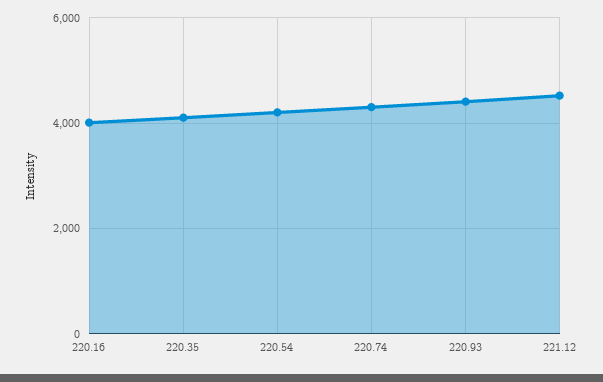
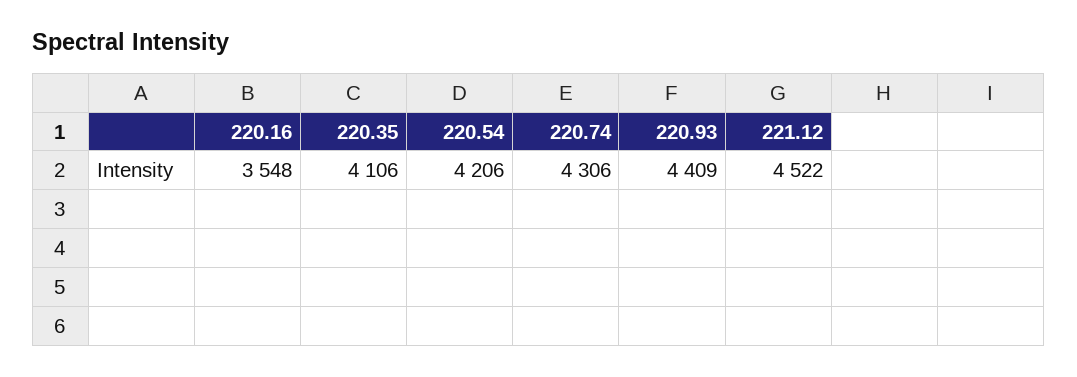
  {
-   "220.16": 4000,
+   "220.16": 3548,
    "220.35": 4106,
    "220.54": 4206,
    "220.74": 4306,
    "220.93": 4409,
    "221.12": 4522
  }

